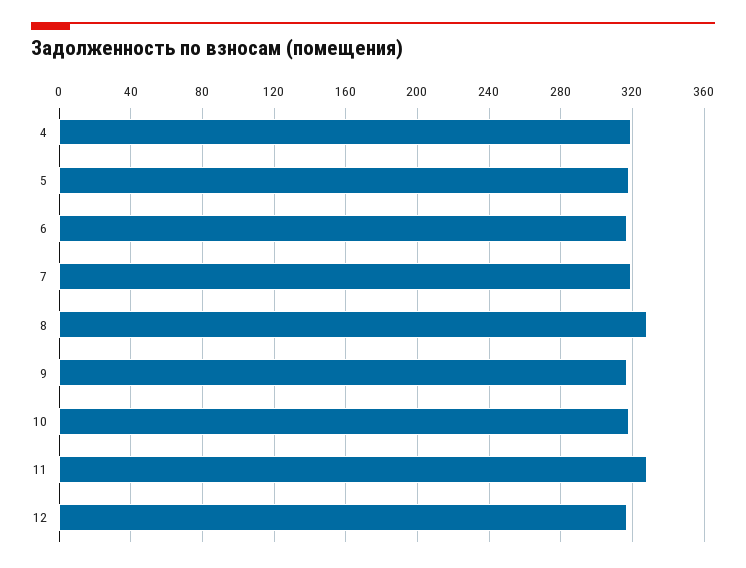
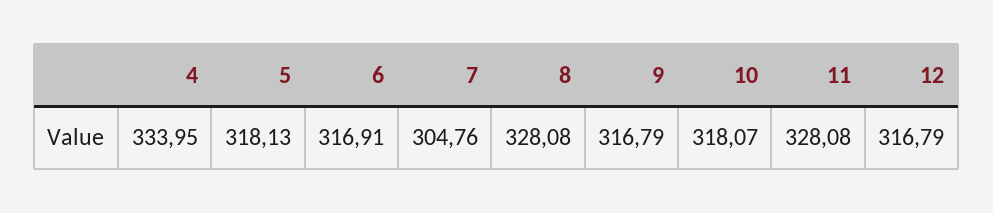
  {
-   "4": 320,
+   "4": 333.95,
    "5": 318.13,
    "6": 316.91,
-   "7": 320,
+   "7": 304.76,
    "8": 328.08,
    "9": 316.79,
    "10": 318.07,
    "11": 328.08,
    "12": 316.79
  }

